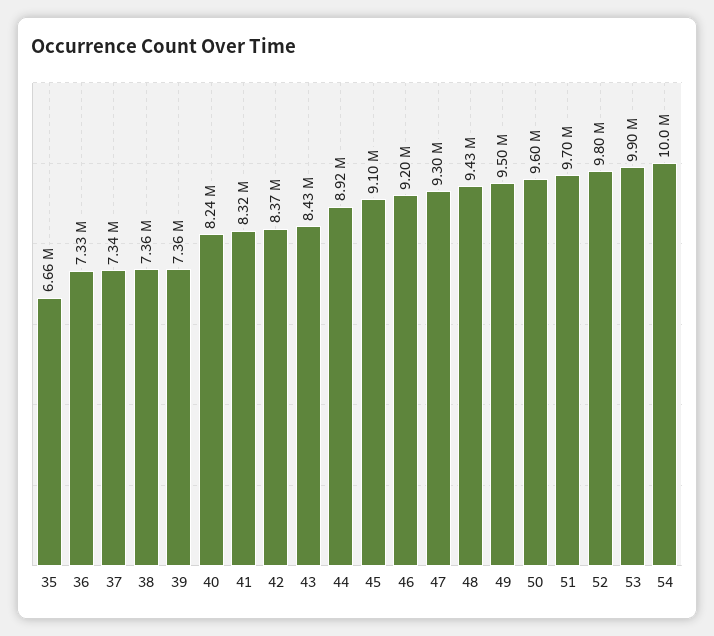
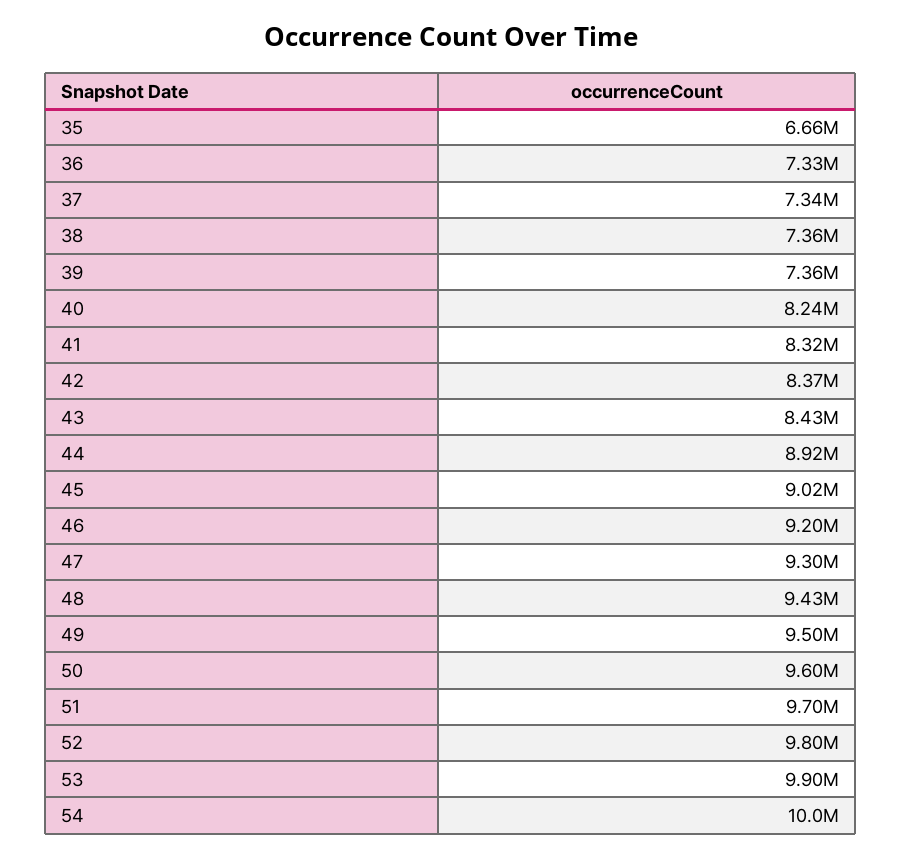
  {
    "35": 6660000,
    "36": 7330000,
    "37": 7340000,
    "38": 7360000,
    "39": 7360000,
    "40": 8240000,
    "41": 8320000,
    "42": 8370000,
    "43": 8430000,
    "44": 8920000,
-   "45": 9100000,
+   "45": 9020000,
    "46": 9200000,
    "47": 9300000,
    "48": 9430000,
    "49": 9500000,
    "50": 9600000,
    "51": 9700000,
    "52": 9800000,
    "53": 9900000,
    "54": 10000000
  }

